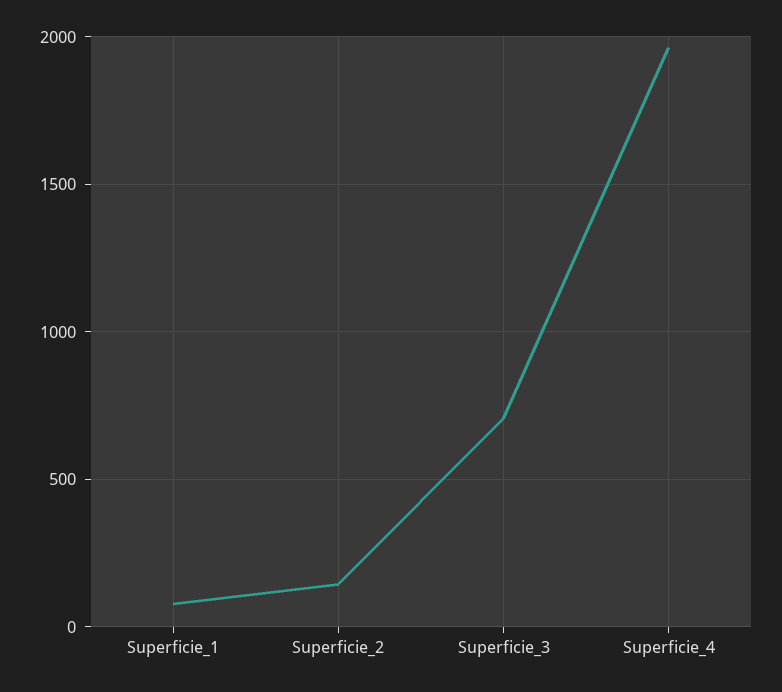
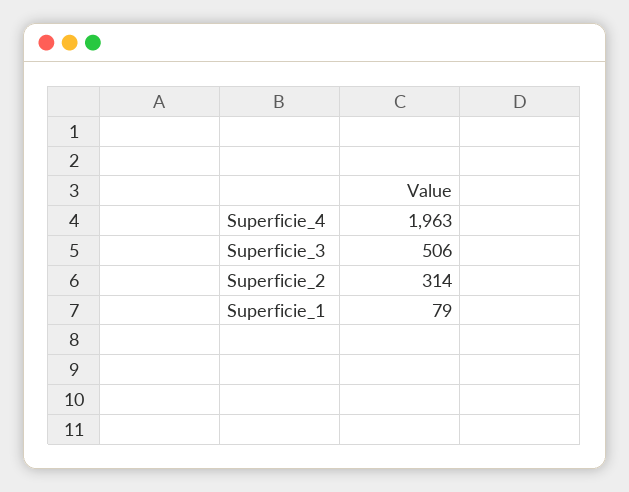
  {
    "Superficie_1": 79,
-   "Superficie_2": 150,
+   "Superficie_2": 314,
-   "Superficie_3": 700,
+   "Superficie_3": 506,
    "Superficie_4": 1963
  }

